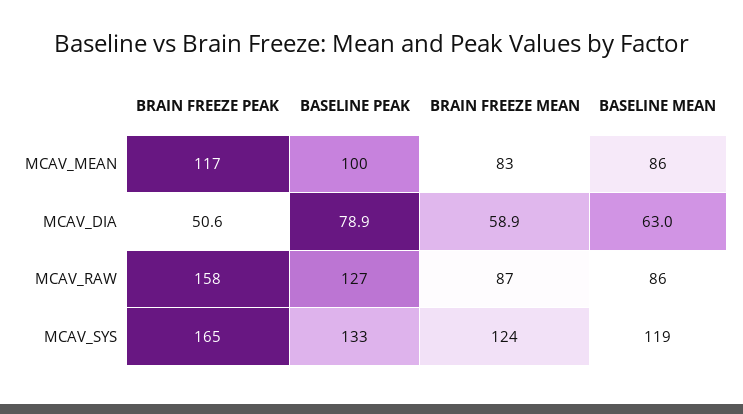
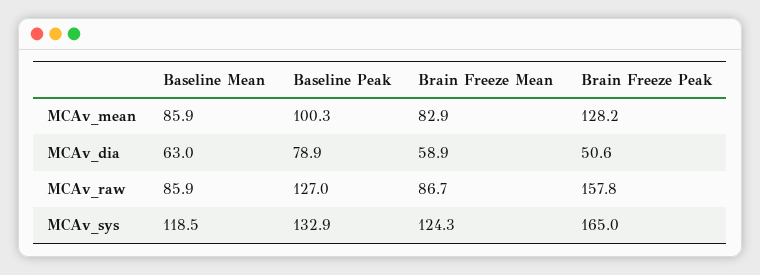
  {
    "BRAIN FREEZE PEAK": {
-     "MCAV_MEAN": 117,
+     "MCAV_MEAN": 128.2,
      "MCAV_DIA": 50.6,
      "MCAV_RAW": 157.8,
      "MCAV_SYS": 165
    },
    "BASELINE PEAK": {
      "MCAV_MEAN": 100.3,
      "MCAV_DIA": 78.9,
      "MCAV_RAW": 127,
      "MCAV_SYS": 132.9
    },
    "BRAIN FREEZE MEAN": {
      "MCAV_MEAN": 82.9,
      "MCAV_DIA": 58.9,
      "MCAV_RAW": 86.7,
      "MCAV_SYS": 124.3
    },
    "BASELINE MEAN": {
      "MCAV_MEAN": 85.9,
      "MCAV_DIA": 63,
      "MCAV_RAW": 85.9,
      "MCAV_SYS": 118.5
    }
  }

